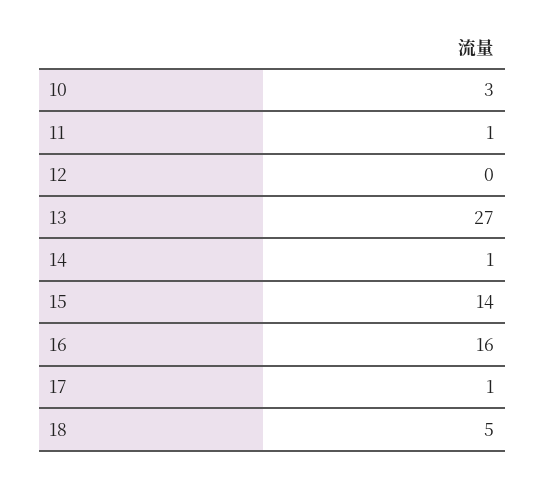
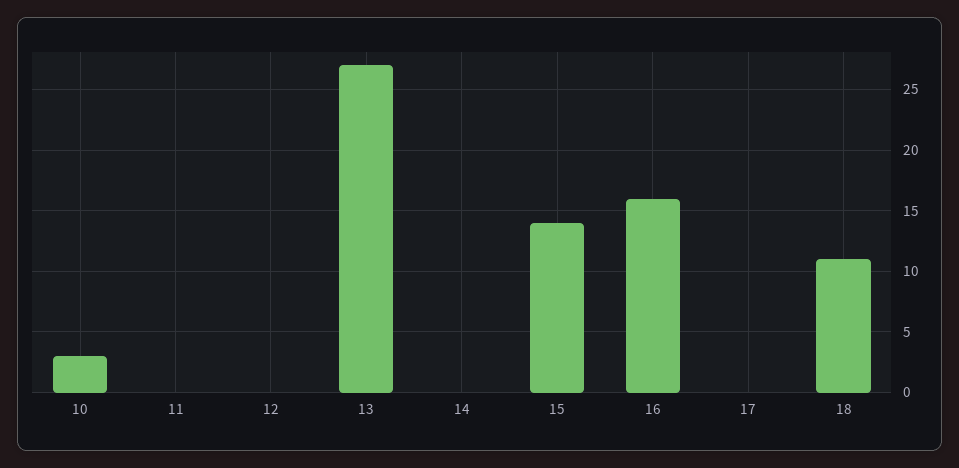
  {
    "10": 3,
-   "11": 1,
+   "11": 0,
    "12": 0,
    "13": 27,
-   "14": 1,
+   "14": 0,
    "15": 14,
    "16": 16,
-   "17": 1,
+   "17": 0,
-   "18": 5
+   "18": 11
  }

